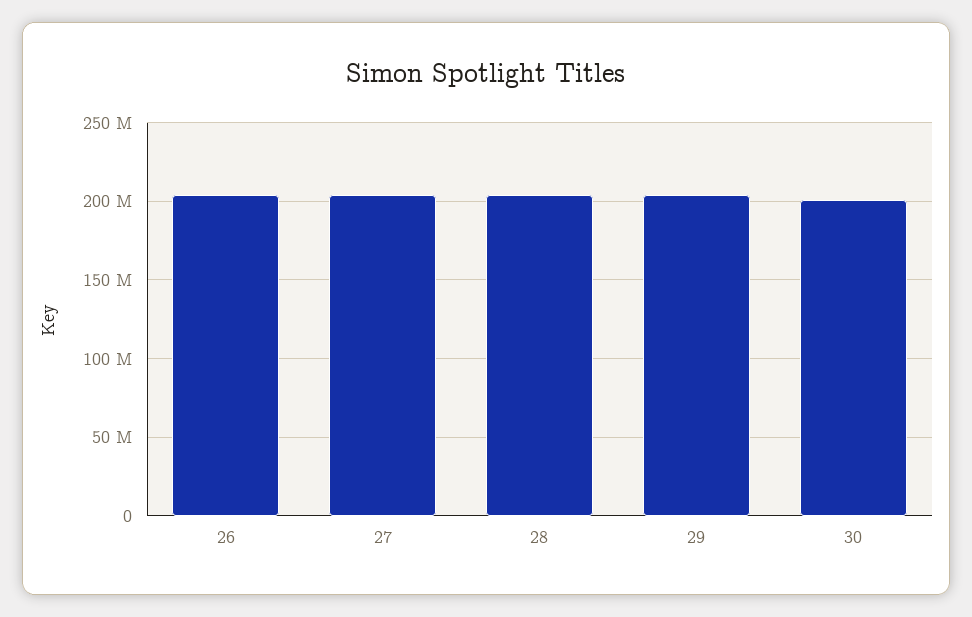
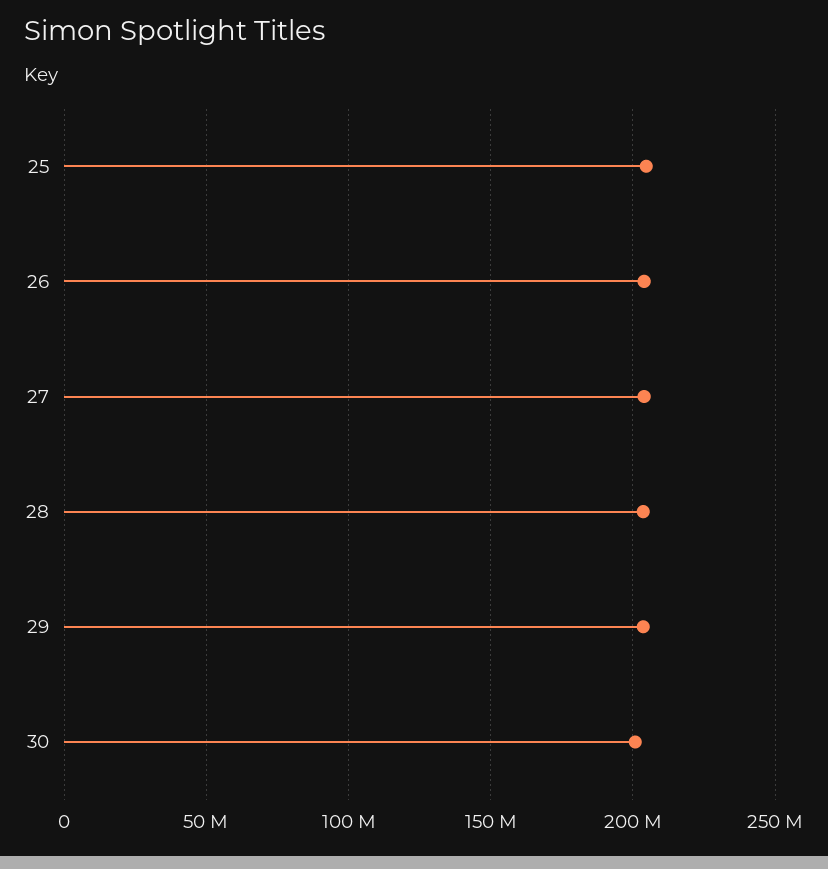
  {
    "26": 205000000,
    "27": 205000000,
    "28": 205000000,
    "29": 205000000,
-   "30": 200000000
+   "30": 200000000,
+   "25": 205000000
  }

